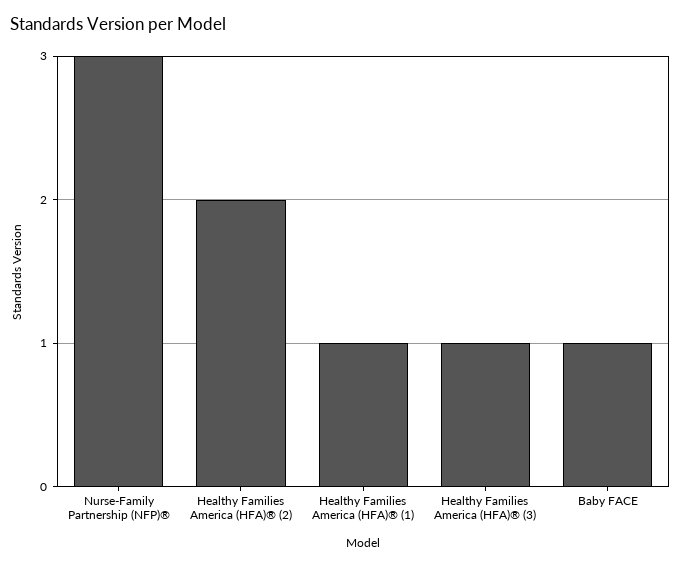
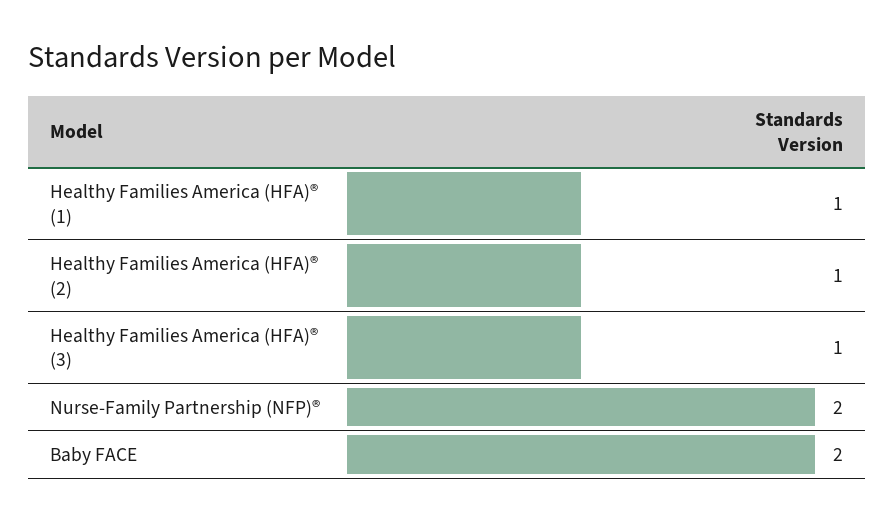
  {
-   "Nurse-Family Partnership (NFP)®": 3,
+   "Nurse-Family Partnership (NFP)®": 2,
-   "Healthy Families America (HFA)® (2)": 2,
+   "Healthy Families America (HFA)® (2)": 1,
    "Healthy Families America (HFA)® (1)": 1,
    "Healthy Families America (HFA)® (3)": 1,
-   "Baby FACE": 1
+   "Baby FACE": 2
  }

